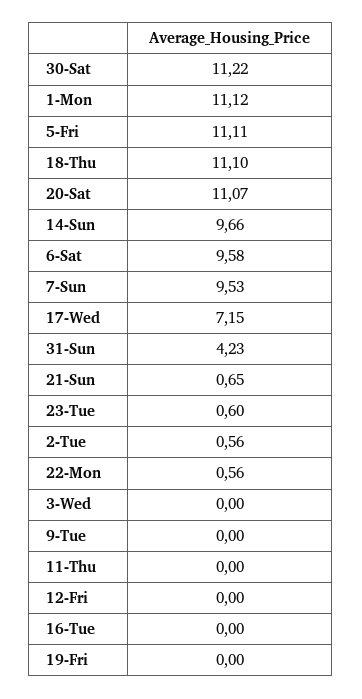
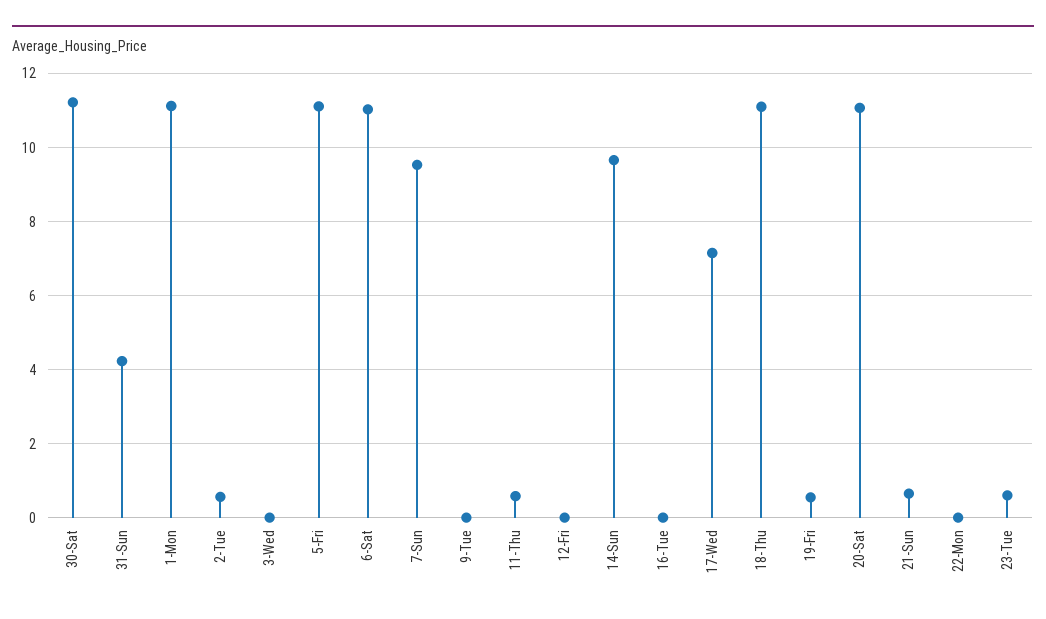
  {
    "30-Sat": 11.22,
    "1-Mon": 11.12,
    "5-Fri": 11.11,
    "18-Thu": 11.1,
    "20-Sat": 11.07,
    "14-Sun": 9.66,
-   "6-Sat": 9.58,
+   "6-Sat": 11,
    "7-Sun": 9.53,
    "17-Wed": 7.15,
    "31-Sun": 4.23,
    "21-Sun": 0.65,
    "23-Tue": 0.6,
    "2-Tue": 0.56,
-   "22-Mon": 0.56,
+   "22-Mon": 0,
    "3-Wed": 0,
    "9-Tue": 0,
-   "11-Thu": 0,
+   "11-Thu": 0.6,
    "12-Fri": 0,
    "16-Tue": 0,
-   "19-Fri": 0
+   "19-Fri": 0.6
  }

